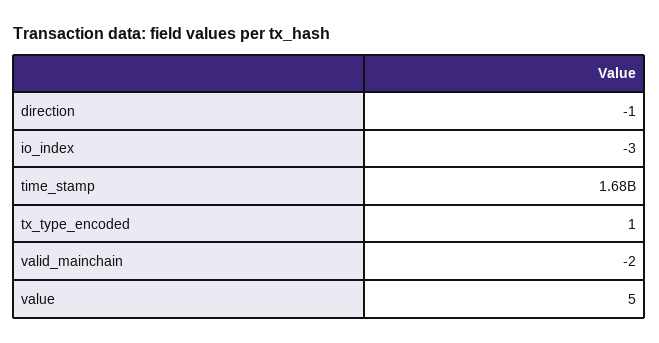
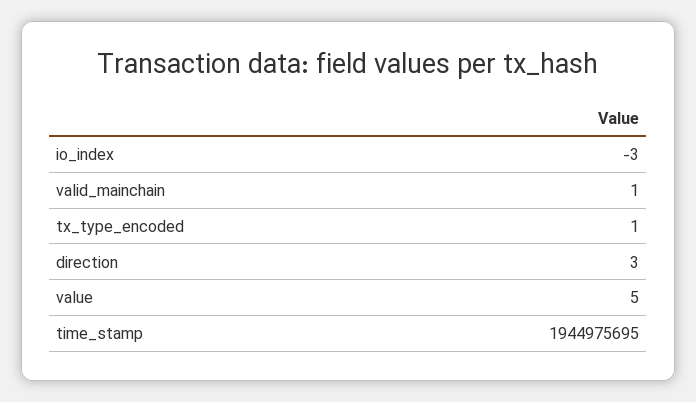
  {
-   "direction": -1,
+   "direction": 3,
    "io_index": -3,
-   "time_stamp": 1680000000,
+   "time_stamp": 1944975695,
    "tx_type_encoded": 1,
-   "valid_mainchain": -2,
+   "valid_mainchain": 1,
    "value": 5
  }

